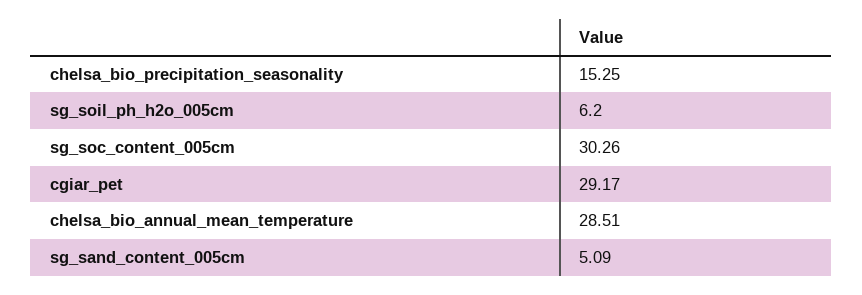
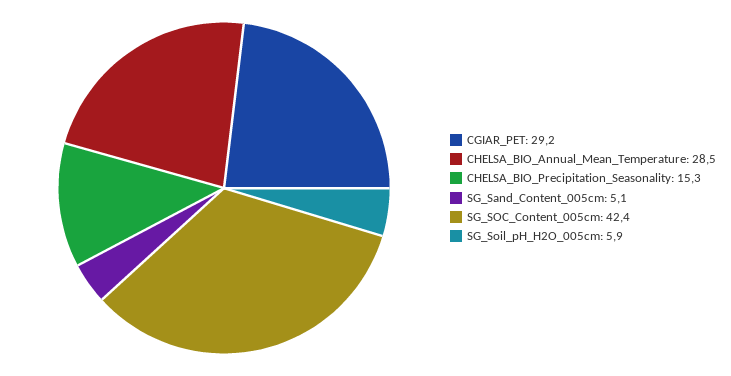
  {
    "chelsa_bio_precipitation_seasonality": 15.25,
-   "sg_soil_ph_h2o_005cm": 6.2,
+   "sg_soil_ph_h2o_005cm": 5.9,
-   "sg_soc_content_005cm": 30.26,
+   "sg_soc_content_005cm": 42.4,
    "cgiar_pet": 29.17,
    "chelsa_bio_annual_mean_temperature": 28.51,
    "sg_sand_content_005cm": 5.09
  }

